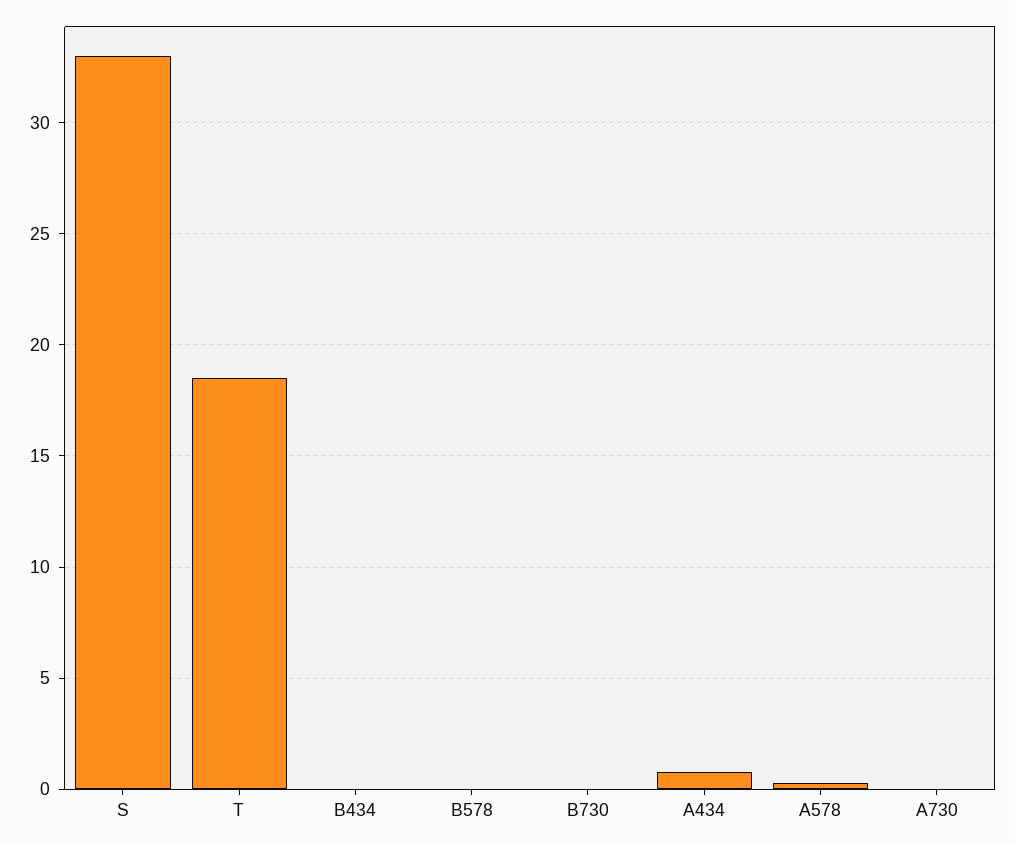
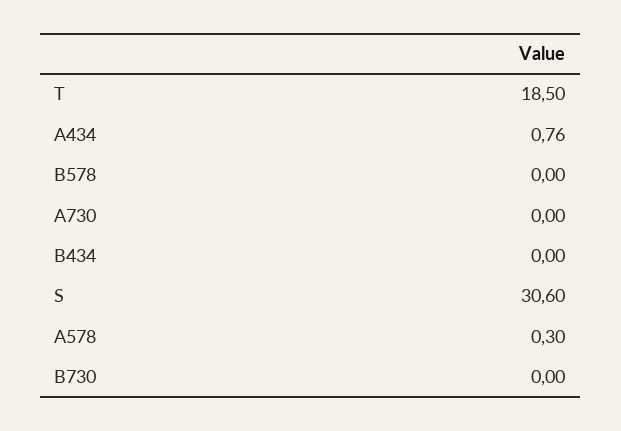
  {
-   "S": 33,
+   "S": 30.6,
    "T": 18.5,
    "B434": 0,
    "B578": 0,
    "B730": 0,
    "A434": 0.76,
    "A578": 0.3,
    "A730": 0
  }

